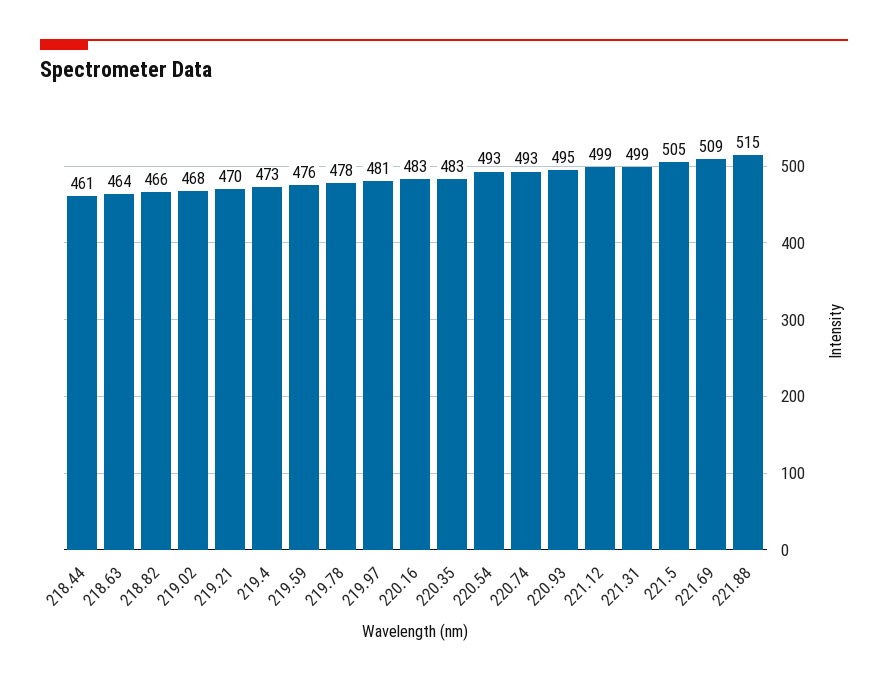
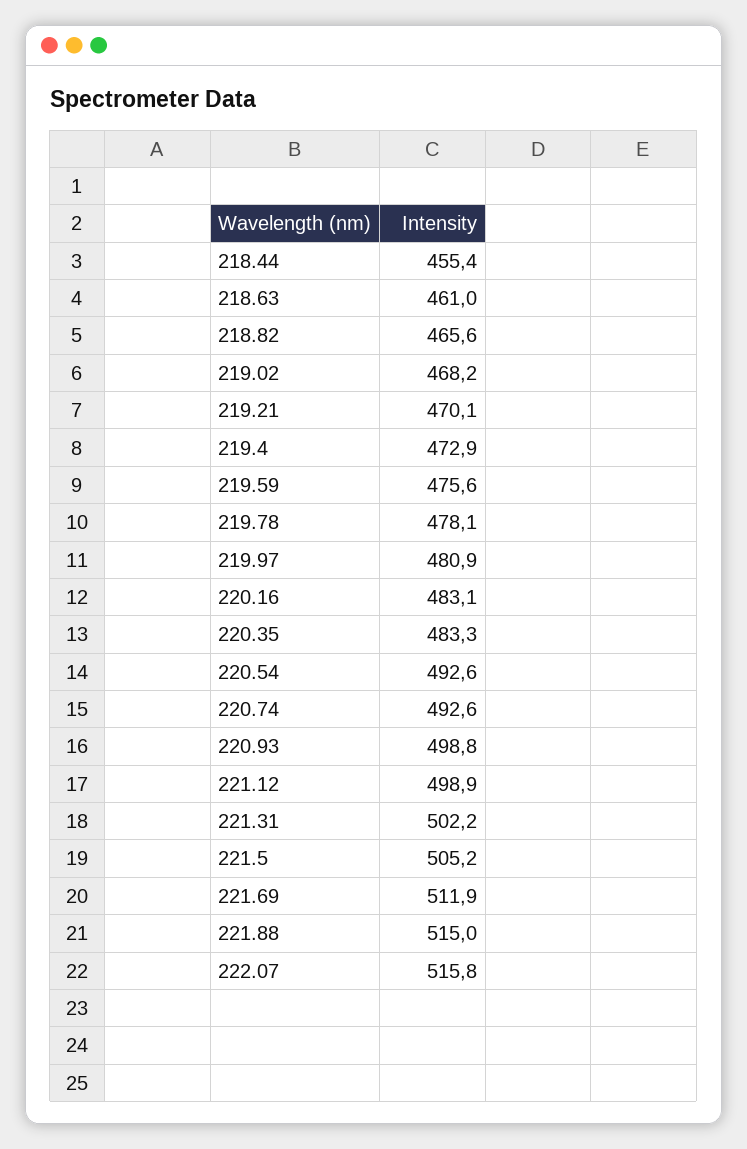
  {
-   "218.44": 461,
+   "218.44": 455.4,
-   "218.63": 464,
+   "218.63": 461,
    "218.82": 465.6,
    "219.02": 468.2,
    "219.21": 470.1,
    "219.4": 472.9,
    "219.59": 475.6,
    "219.78": 478.1,
    "219.97": 480.9,
    "220.16": 483.1,
    "220.35": 483.3,
    "220.54": 492.6,
    "220.74": 492.6,
-   "220.93": 495,
+   "220.93": 498.8,
    "221.12": 498.9,
-   "221.31": 499,
+   "221.31": 502.2,
    "221.5": 505.2,
-   "221.69": 509,
+   "221.69": 511.9,
-   "221.88": 515
+   "221.88": 515,
+   "222.07": 515.8
  }

